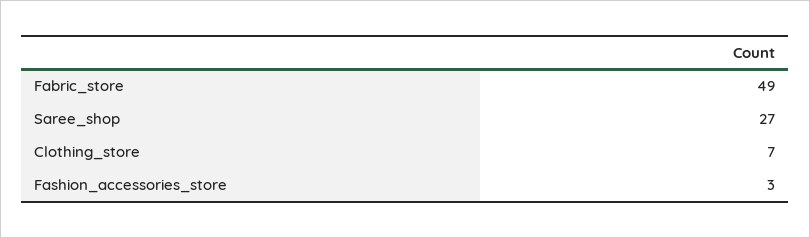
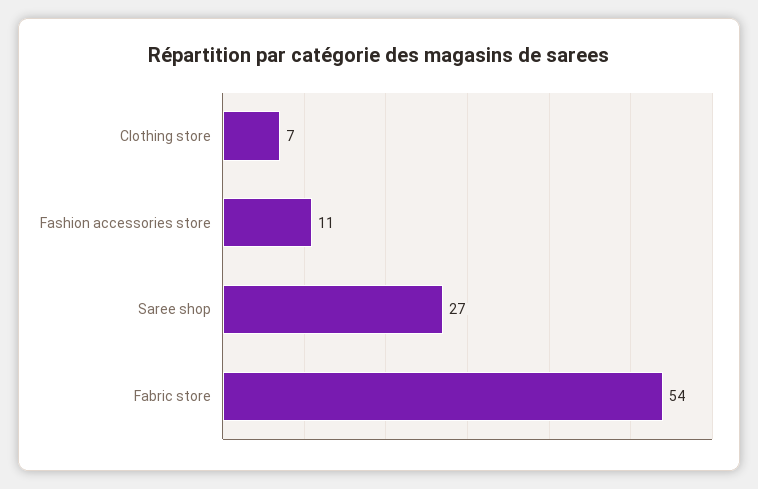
  {
-   "Fabric_store": 49,
+   "Fabric_store": 54,
    "Saree_shop": 27,
    "Clothing_store": 7,
-   "Fashion_accessories_store": 3
+   "Fashion_accessories_store": 11
  }

